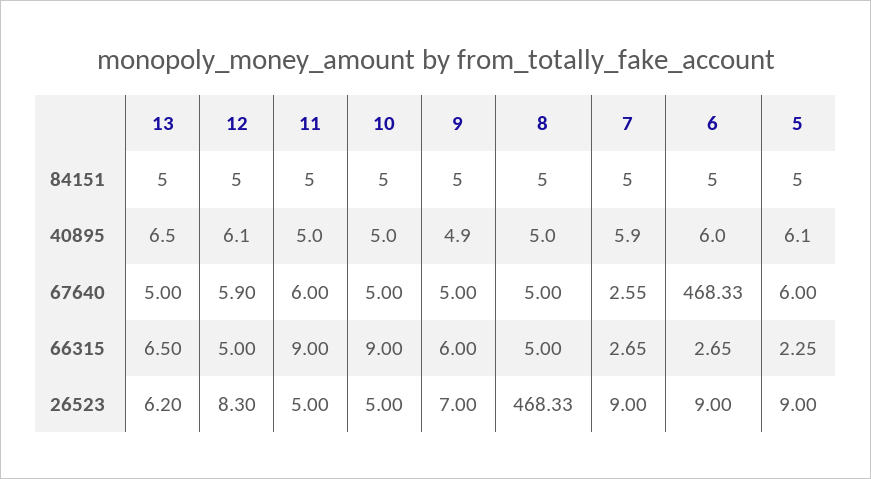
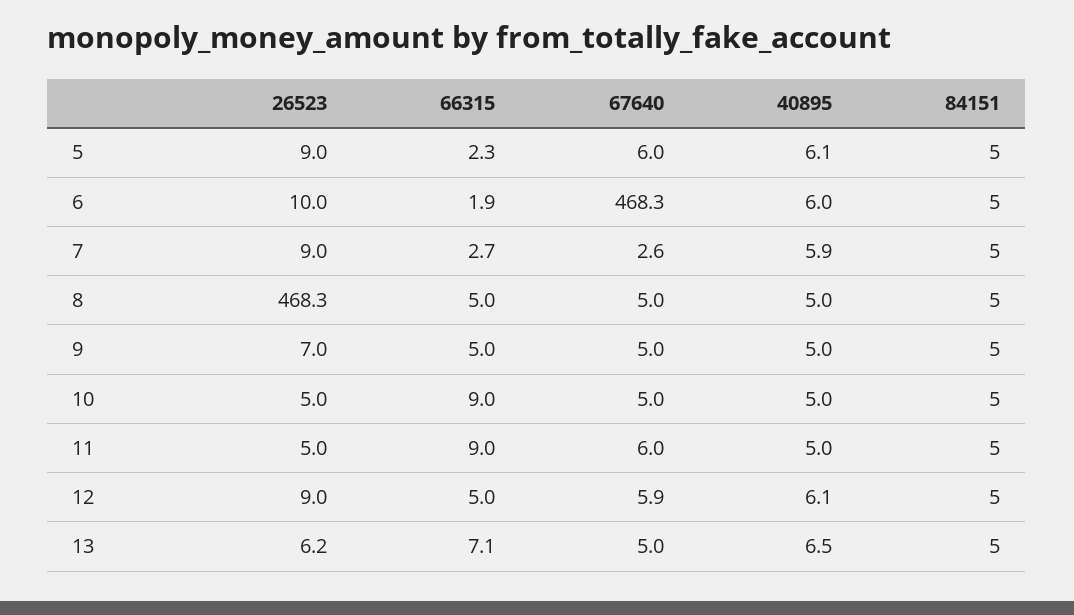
  {
    "13": {
      "84151": 5,
      "40895": 6.5,
      "67640": 5,
-     "66315": 6.5,
+     "66315": 7.1,
      "26523": 6.2
    },
    "12": {
      "84151": 5,
      "40895": 6.1,
      "67640": 5.9,
      "66315": 5,
-     "26523": 8.3
+     "26523": 9
    },
    "11": {
      "84151": 5,
      "40895": 5,
      "67640": 6,
      "66315": 9,
      "26523": 5
    },
    "10": {
      "84151": 5,
      "40895": 5,
      "67640": 5,
      "66315": 9,
      "26523": 5
    },
    "9": {
      "84151": 5,
-     "40895": 4.9,
+     "40895": 5,
      "67640": 5,
-     "66315": 6,
+     "66315": 5,
      "26523": 7
    },
    "8": {
      "84151": 5,
      "40895": 5,
      "67640": 5,
      "66315": 5,
      "26523": 468.33
    },
    "7": {
      "84151": 5,
      "40895": 5.9,
      "67640": 2.55,
      "66315": 2.65,
      "26523": 9
    },
    "6": {
      "84151": 5,
      "40895": 6,
      "67640": 468.33,
-     "66315": 2.65,
+     "66315": 1.9,
-     "26523": 9
+     "26523": 10
    },
    "5": {
      "84151": 5,
      "40895": 6.1,
      "67640": 6,
      "66315": 2.25,
      "26523": 9
    }
  }

